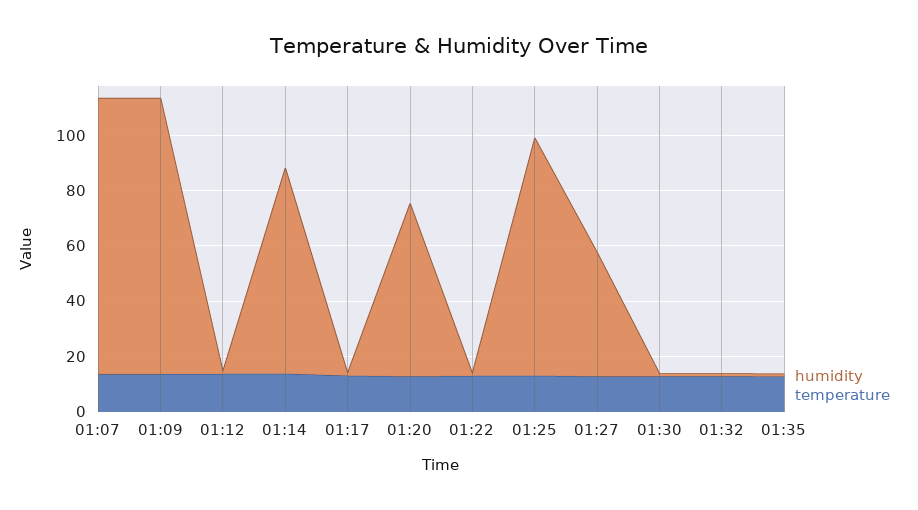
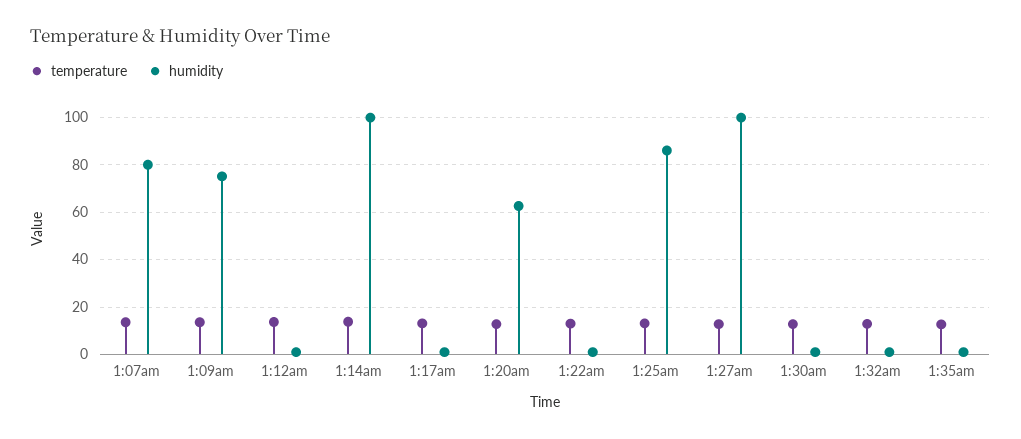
  {
    "humidity": {
-     "01:07": 100,
+     "01:07": 80,
-     "01:09": 100,
+     "01:09": 75,
      "01:12": 0,
-     "01:14": 75,
+     "01:14": 100,
      "01:17": 0,
      "01:20": 65,
      "01:22": 0,
      "01:25": 85,
-     "01:27": 45,
+     "01:27": 100,
      "01:30": 0,
      "01:32": 0,
      "01:35": 0
    },
    "temperature": {
      "01:07": 15,
      "01:09": 15,
      "01:12": 15,
      "01:14": 15,
      "01:17": 15,
      "01:20": 15,
      "01:22": 15,
      "01:25": 15,
      "01:27": 15,
      "01:30": 15,
      "01:32": 15,
      "01:35": 15
    }
  }

